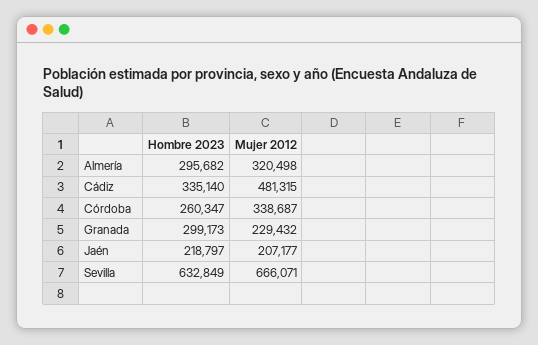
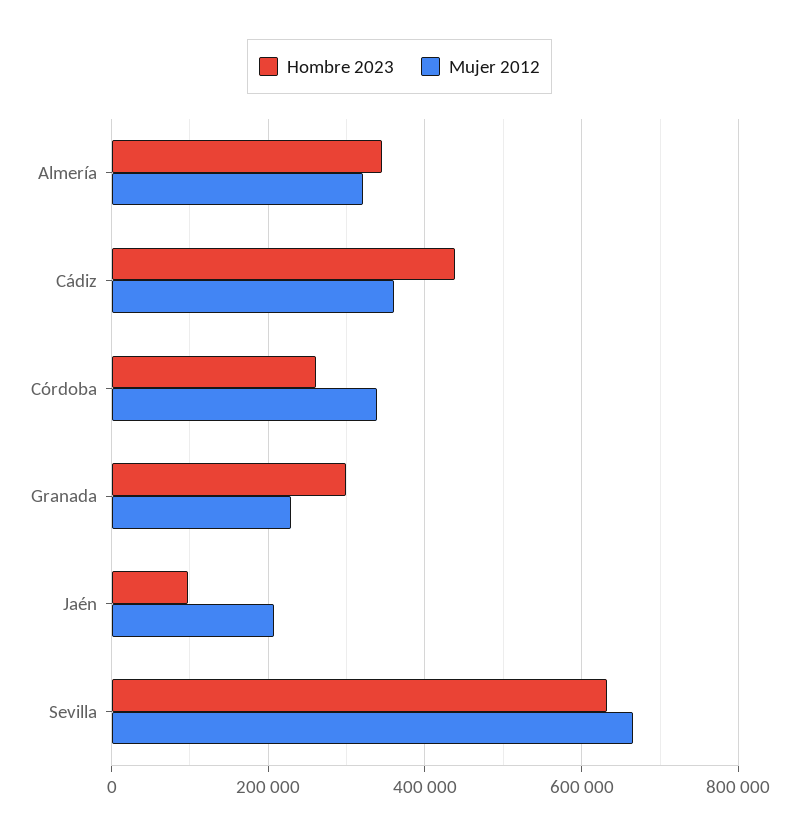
  {
    "Hombre 2023": {
-     "Almería": 295682,
+     "Almería": 340000,
-     "Cádiz": 335140,
+     "Cádiz": 440000,
      "Córdoba": 260347,
      "Granada": 299173,
-     "Jaén": 218797,
+     "Jaén": 100000,
      "Sevilla": 632849
    },
    "Mujer 2012": {
      "Almería": 320498,
-     "Cádiz": 481315,
+     "Cádiz": 360000,
      "Córdoba": 338687,
      "Granada": 229432,
      "Jaén": 207177,
      "Sevilla": 666071
    }
  }

